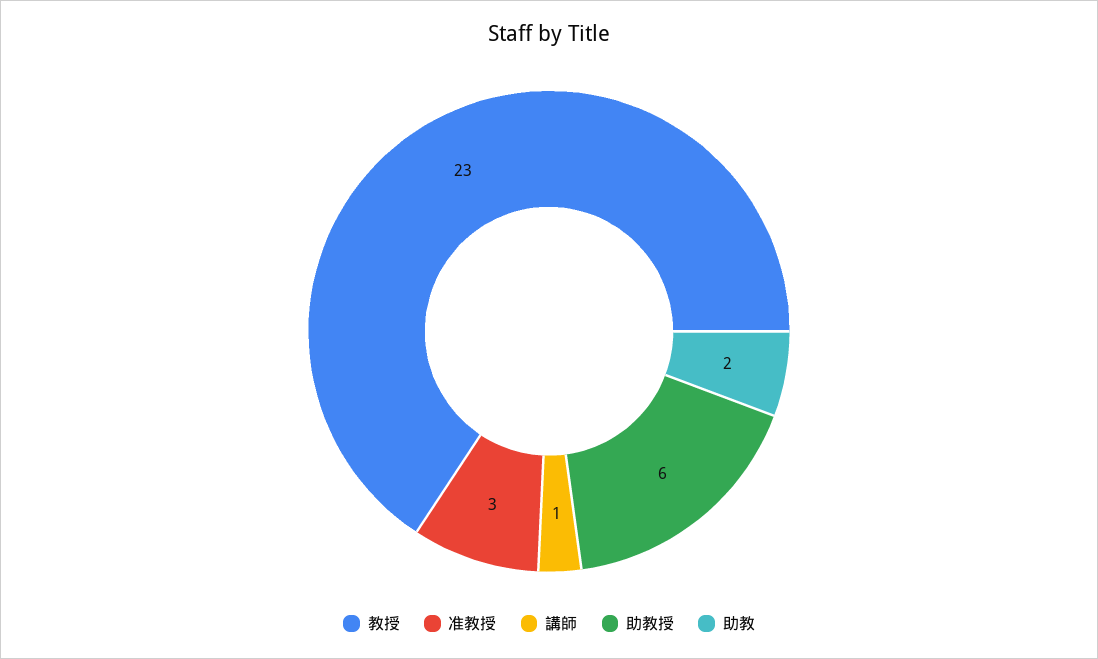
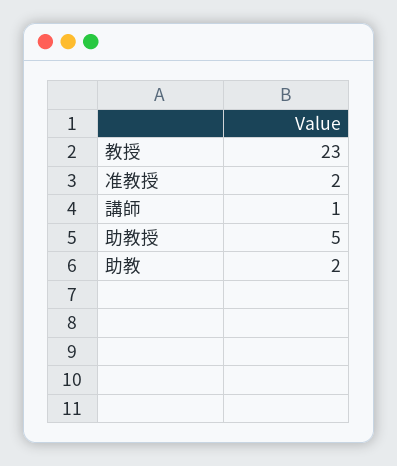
  {
    "教授": 23,
-   "准教授": 3,
+   "准教授": 2,
    "講師": 1,
-   "助教授": 6,
+   "助教授": 5,
    "助教": 2
  }

